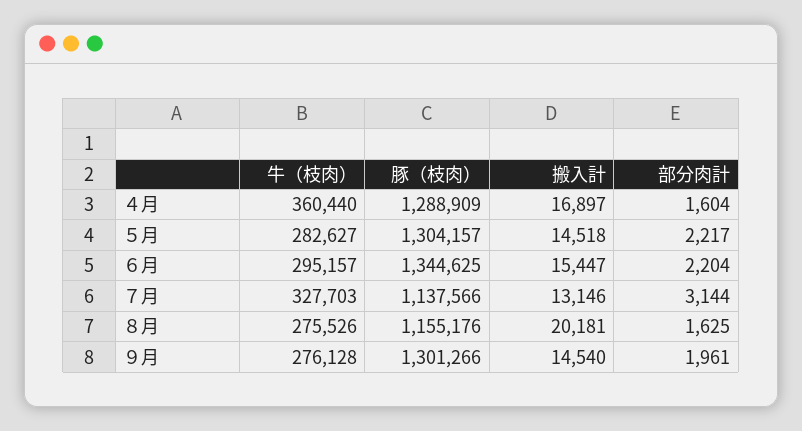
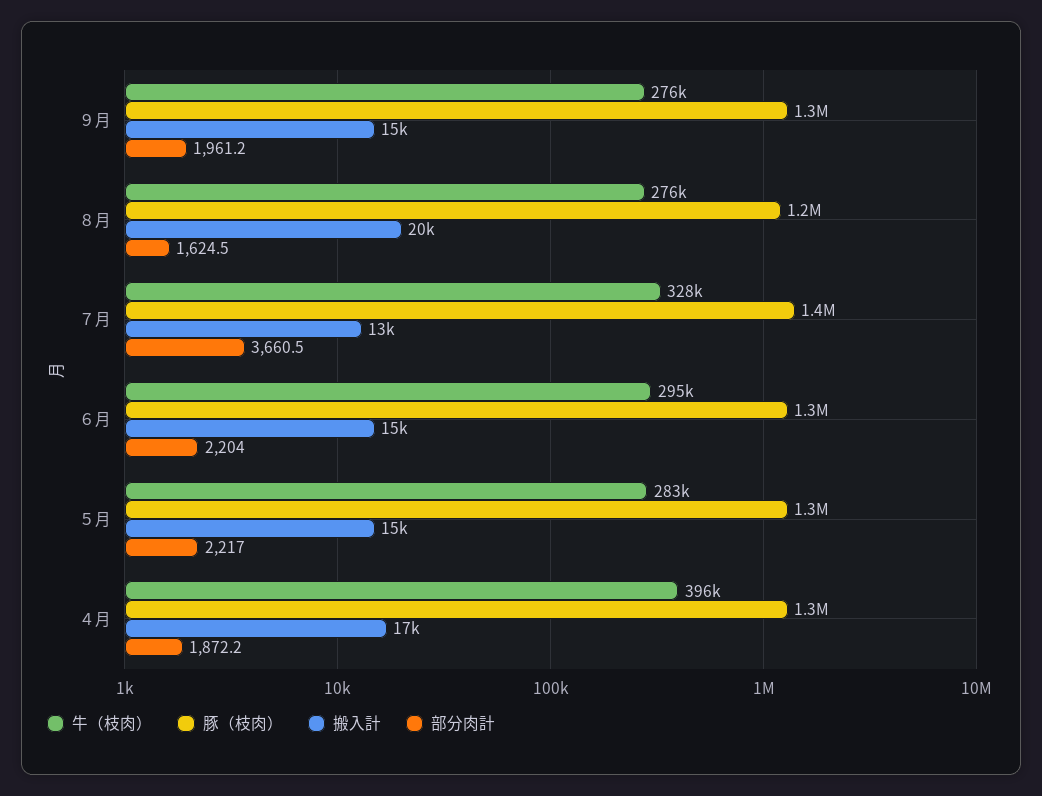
  {
    "牛（枝肉）": {
-     "４月": 360440,
+     "４月": 396000,
      "５月": 282627,
      "６月": 295157,
      "７月": 327703,
      "８月": 275526,
      "９月": 276128
    },
    "豚（枝肉）": {
      "４月": 1288909,
      "５月": 1304157,
      "６月": 1344625,
-     "７月": 1137566,
+     "７月": 1400000,
      "８月": 1155176,
      "９月": 1301266
    },
    "搬入計": {
      "４月": 16897,
      "５月": 14518,
      "６月": 15447,
      "７月": 13146,
      "８月": 20181,
      "９月": 14540
    },
    "部分肉計": {
-     "４月": 1604,
+     "４月": 1872.2,
      "５月": 2217,
      "６月": 2204,
-     "７月": 3144,
+     "７月": 3660.5,
      "８月": 1624.5,
      "９月": 1961.2
    }
  }

